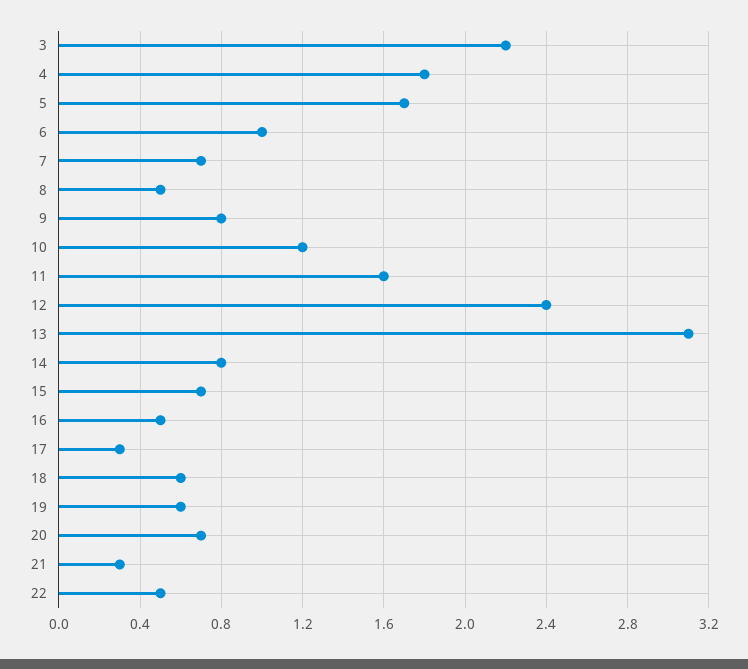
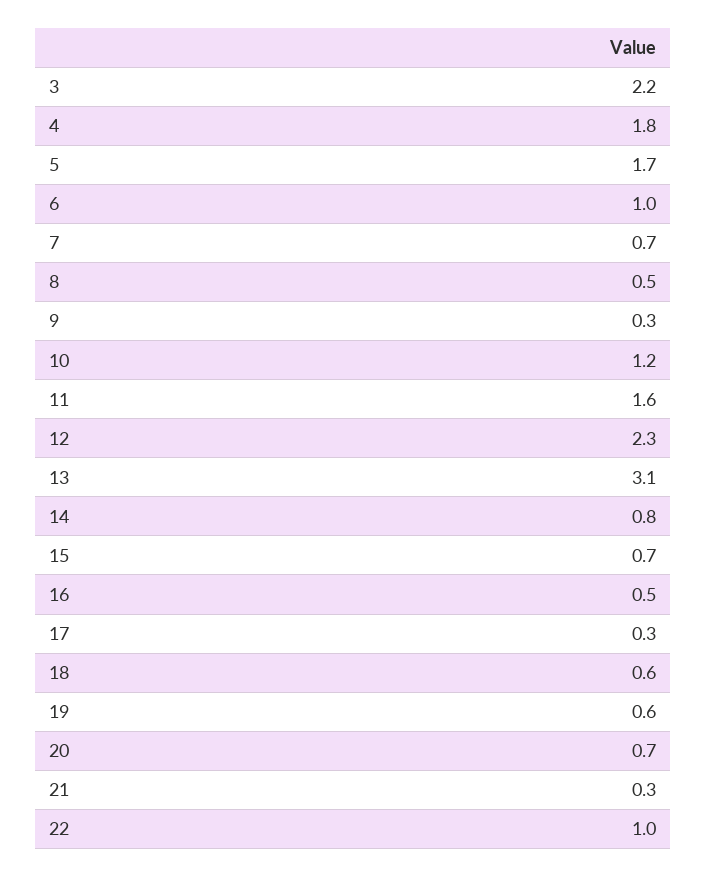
  {
    "3": 2.2,
    "4": 1.8,
    "5": 1.7,
    "6": 1,
    "7": 0.7,
    "8": 0.5,
-   "9": 0.8,
+   "9": 0.3,
    "10": 1.2,
    "11": 1.6,
-   "12": 2.4,
+   "12": 2.3,
    "13": 3.1,
    "14": 0.8,
    "15": 0.7,
    "16": 0.5,
    "17": 0.3,
    "18": 0.6,
    "19": 0.6,
    "20": 0.7,
    "21": 0.3,
-   "22": 0.5
+   "22": 1
  }

